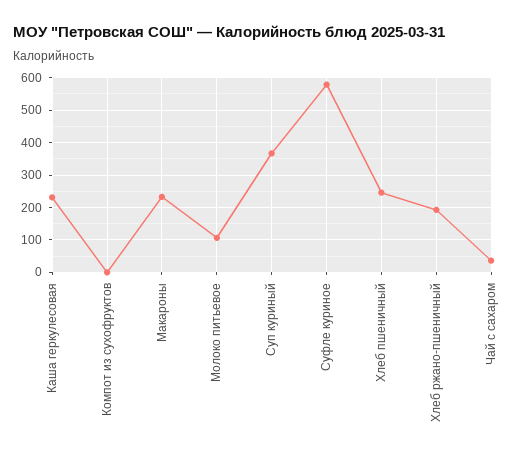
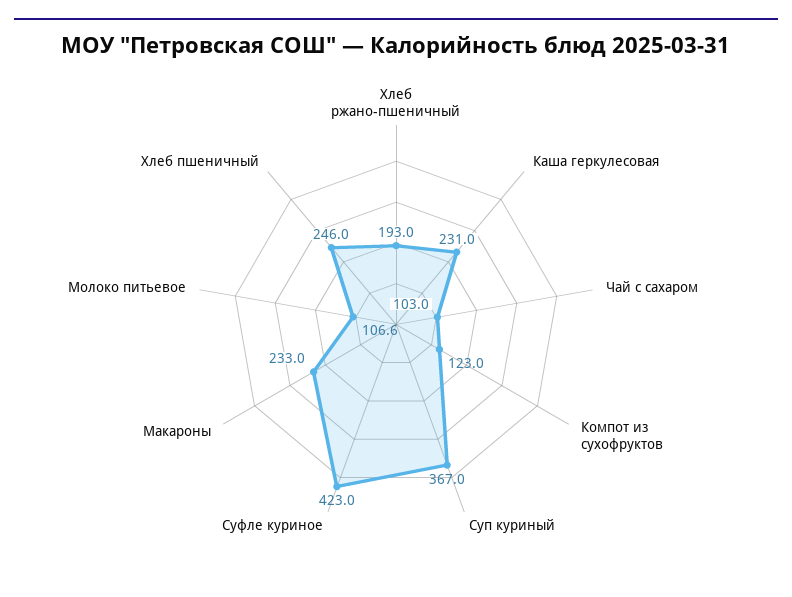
  {
    "Каша геркулесовая": 231,
-   "Компот из сухофруктов": 0,
+   "Компот из сухофруктов": 123,
    "Макароны": 233,
    "Молоко питьевое": 106.6,
    "Суп куриный": 367,
-   "Суфле куриное": 580,
+   "Суфле куриное": 423,
    "Хлеб пшеничный": 246,
    "Хлеб ржано-пшеничный": 193,
-   "Чай с сахаром": 40
+   "Чай с сахаром": 103
  }

